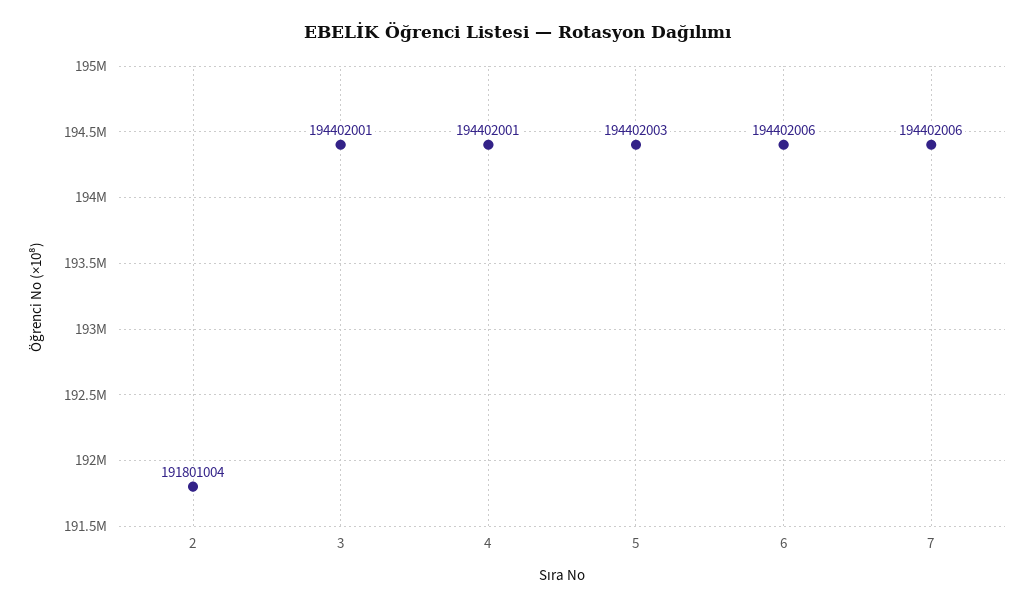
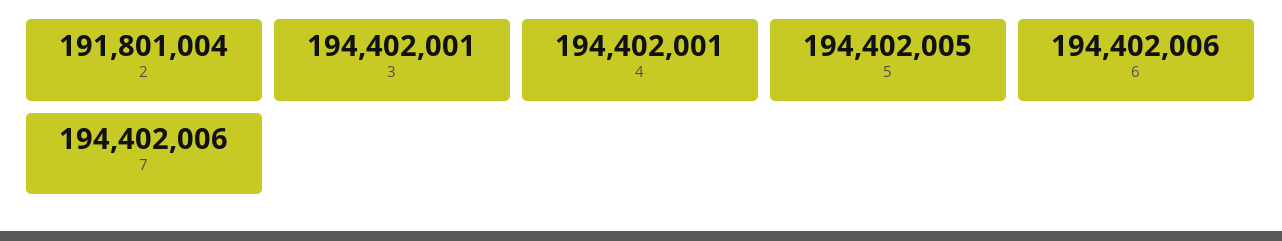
  {
    "2": 191801004,
    "3": 194402001,
    "4": 194402001,
-   "5": 194402003,
+   "5": 194402005,
    "6": 194402006,
    "7": 194402006
  }

